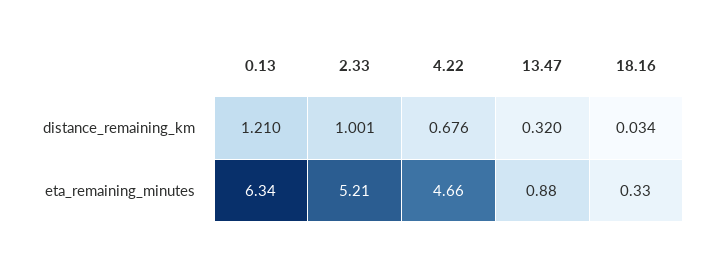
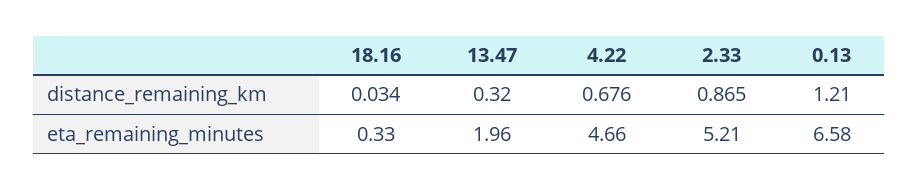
  {
    "0.13": {
      "distance_remaining_km": 1.21,
-     "eta_remaining_minutes": 6.34
+     "eta_remaining_minutes": 6.58
    },
    "2.33": {
-     "distance_remaining_km": 1.001,
+     "distance_remaining_km": 0.865,
      "eta_remaining_minutes": 5.21
    },
    "4.22": {
      "distance_remaining_km": 0.676,
      "eta_remaining_minutes": 4.66
    },
    "13.47": {
      "distance_remaining_km": 0.32,
-     "eta_remaining_minutes": 0.88
+     "eta_remaining_minutes": 1.96
    },
    "18.16": {
      "distance_remaining_km": 0.034,
      "eta_remaining_minutes": 0.33
    }
  }

